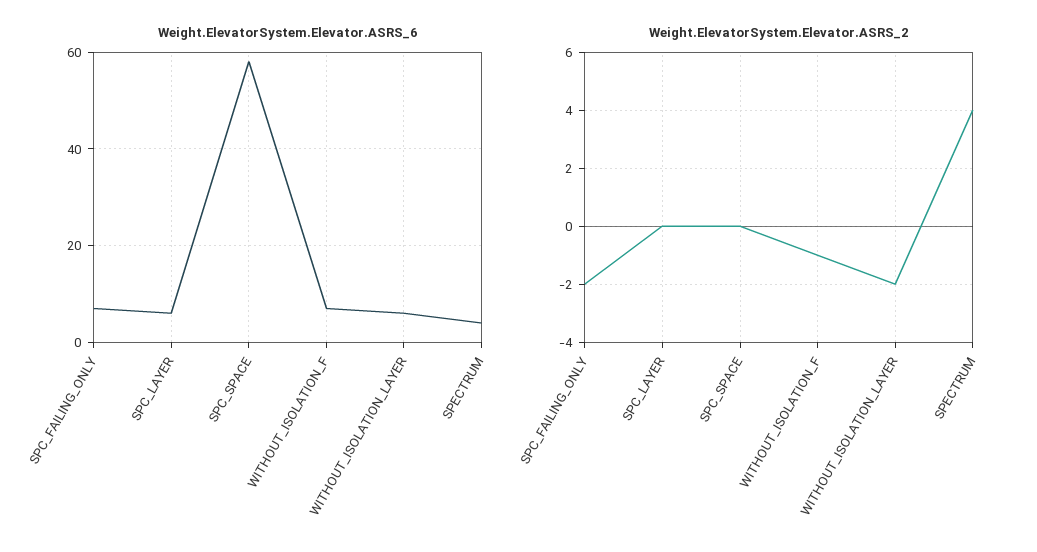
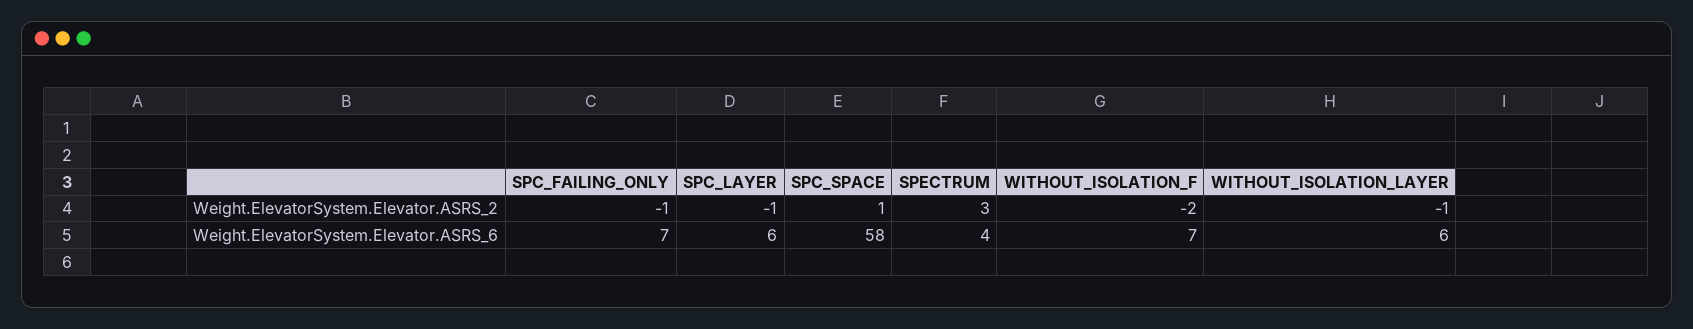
  {
    "Weight.ElevatorSystem.Elevator.ASRS_6": {
      "SPC_FAILING_ONLY": 7,
      "SPC_LAYER": 6,
      "SPC_SPACE": 58,
      "WITHOUT_ISOLATION_F": 7,
      "WITHOUT_ISOLATION_LAYER": 6,
      "SPECTRUM": 4
    },
    "Weight.ElevatorSystem.Elevator.ASRS_2": {
-     "SPC_FAILING_ONLY": -2,
+     "SPC_FAILING_ONLY": -1,
-     "SPC_LAYER": 0,
+     "SPC_LAYER": -1,
-     "SPC_SPACE": 0,
+     "SPC_SPACE": 1,
-     "WITHOUT_ISOLATION_F": -1,
+     "WITHOUT_ISOLATION_F": -2,
-     "WITHOUT_ISOLATION_LAYER": -2,
+     "WITHOUT_ISOLATION_LAYER": -1,
-     "SPECTRUM": 4
+     "SPECTRUM": 3
    }
  }

